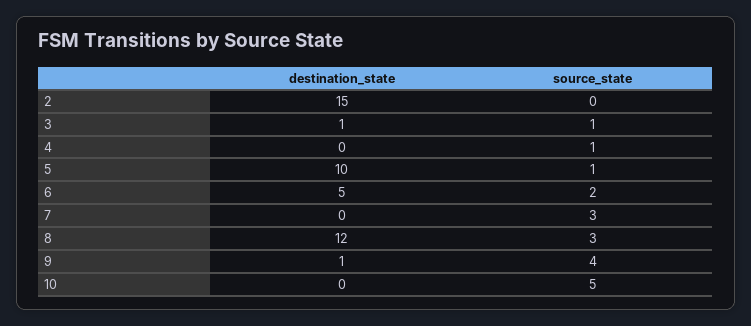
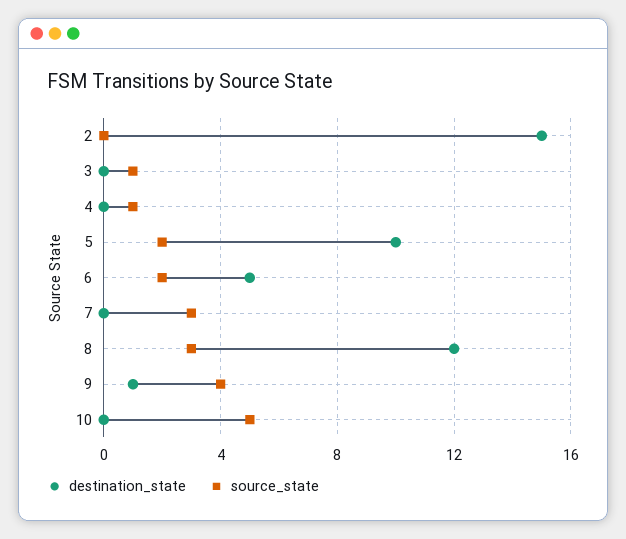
  {
    "destination_state": {
      "2": 15,
-     "3": 1,
+     "3": 0,
      "4": 0,
      "5": 10,
      "6": 5,
      "7": 0,
      "8": 12,
      "9": 1,
      "10": 0
    },
    "source_state": {
      "2": 0,
      "3": 1,
      "4": 1,
-     "5": 1,
+     "5": 2,
      "6": 2,
      "7": 3,
      "8": 3,
      "9": 4,
      "10": 5
    }
  }

